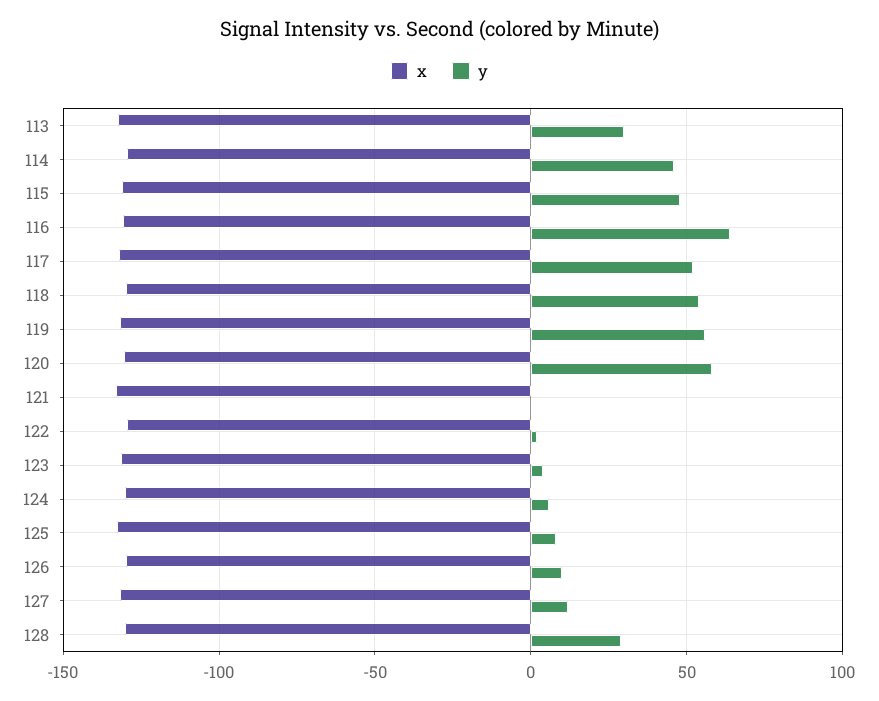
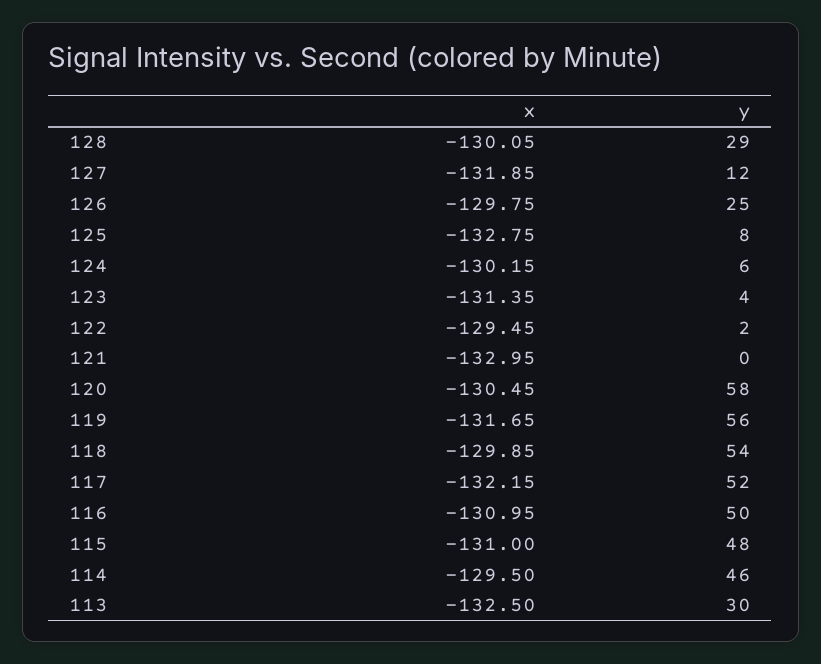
  {
    "x": {
      "113": -132.5,
      "114": -129.5,
      "115": -131,
      "116": -130.95,
      "117": -132.15,
      "118": -129.85,
      "119": -131.65,
      "120": -130.45,
      "121": -132.95,
      "122": -129.45,
      "123": -131.35,
      "124": -130.15,
      "125": -132.75,
      "126": -129.75,
      "127": -131.85,
      "128": -130.05
    },
    "y": {
      "113": 30,
      "114": 46,
      "115": 48,
-     "116": 65,
+     "116": 50,
      "117": 52,
      "118": 54,
      "119": 56,
      "120": 58,
      "121": 0,
      "122": 2,
      "123": 4,
      "124": 6,
      "125": 8,
-     "126": 10,
+     "126": 25,
      "127": 12,
      "128": 29
    }
  }

